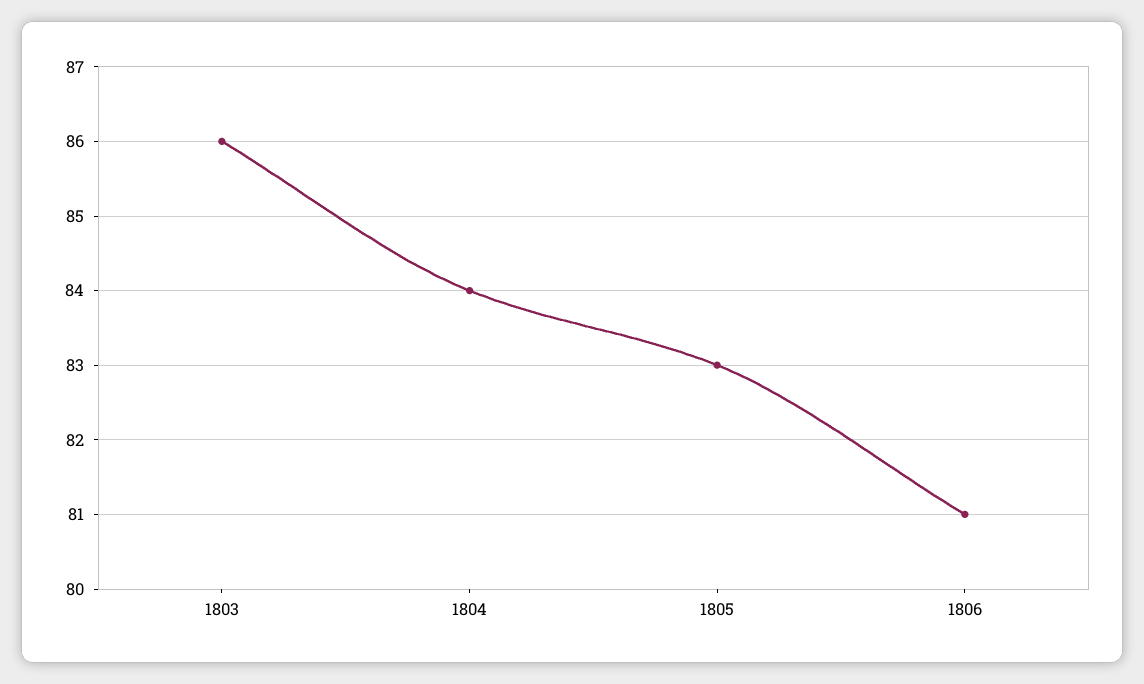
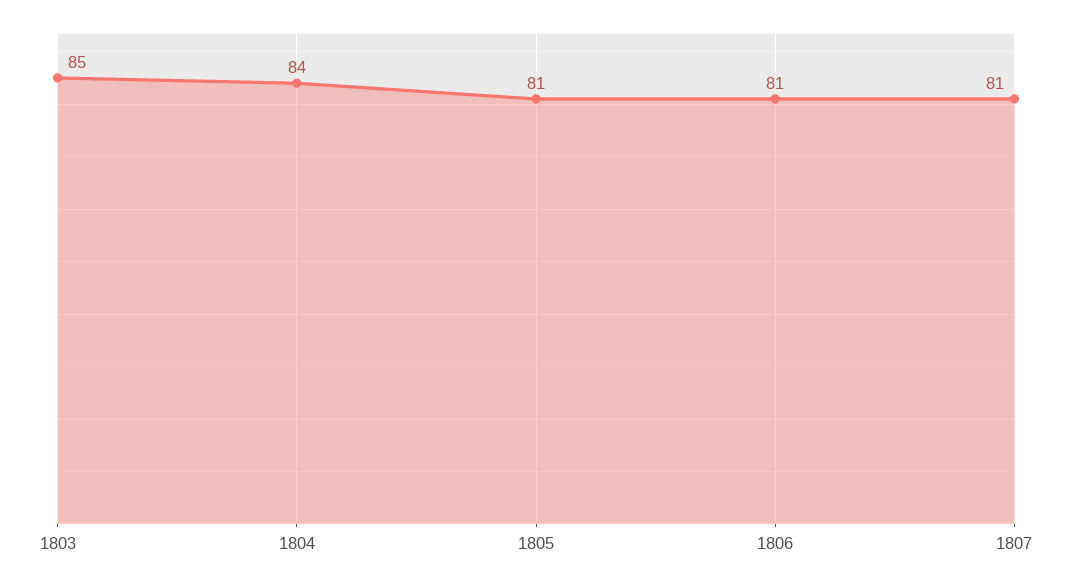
  {
-   "1803": 86,
+   "1803": 85,
    "1804": 84,
-   "1805": 83,
+   "1805": 81,
-   "1806": 81
+   "1806": 81,
+   "1807": 81
  }

